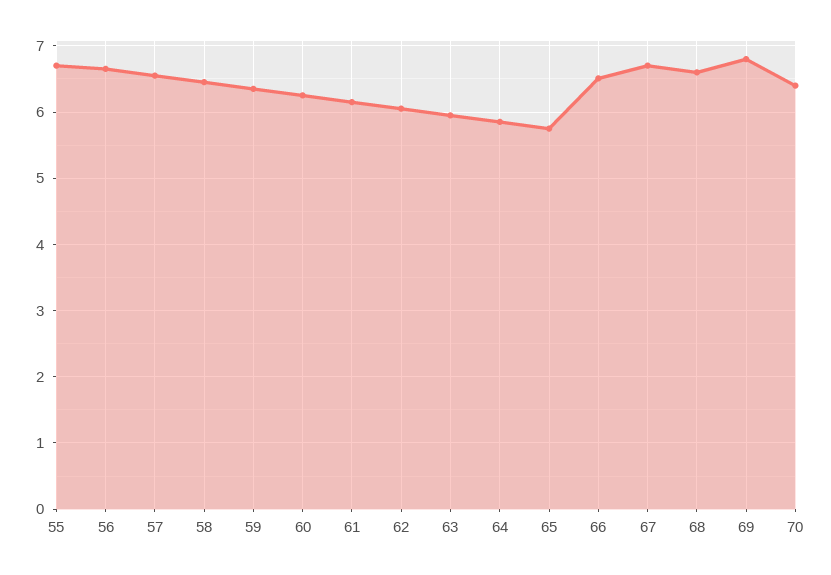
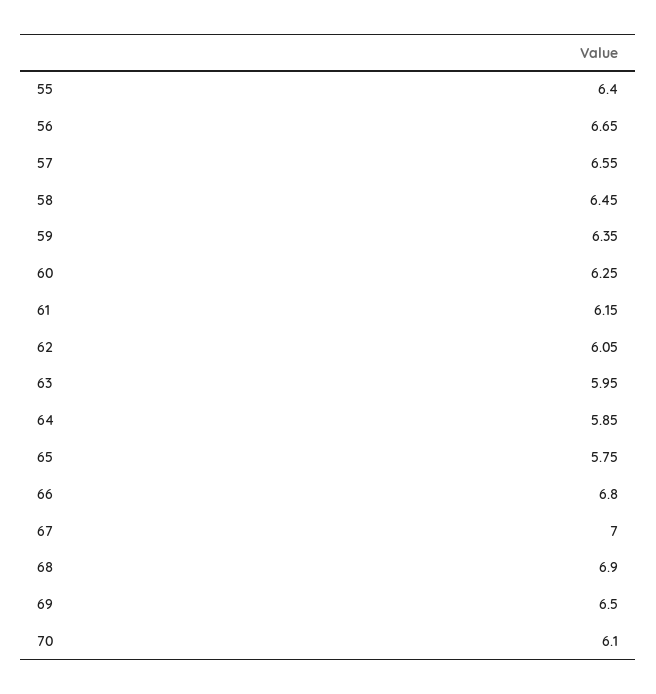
  {
-   "55": 6.7,
+   "55": 6.4,
    "56": 6.65,
    "57": 6.55,
    "58": 6.45,
    "59": 6.35,
    "60": 6.25,
    "61": 6.15,
    "62": 6.05,
    "63": 5.95,
    "64": 5.85,
    "65": 5.75,
-   "66": 6.5,
+   "66": 6.8,
-   "67": 6.7,
+   "67": 7,
-   "68": 6.6,
+   "68": 6.9,
-   "69": 6.8,
+   "69": 6.5,
-   "70": 6.4
+   "70": 6.1
  }

